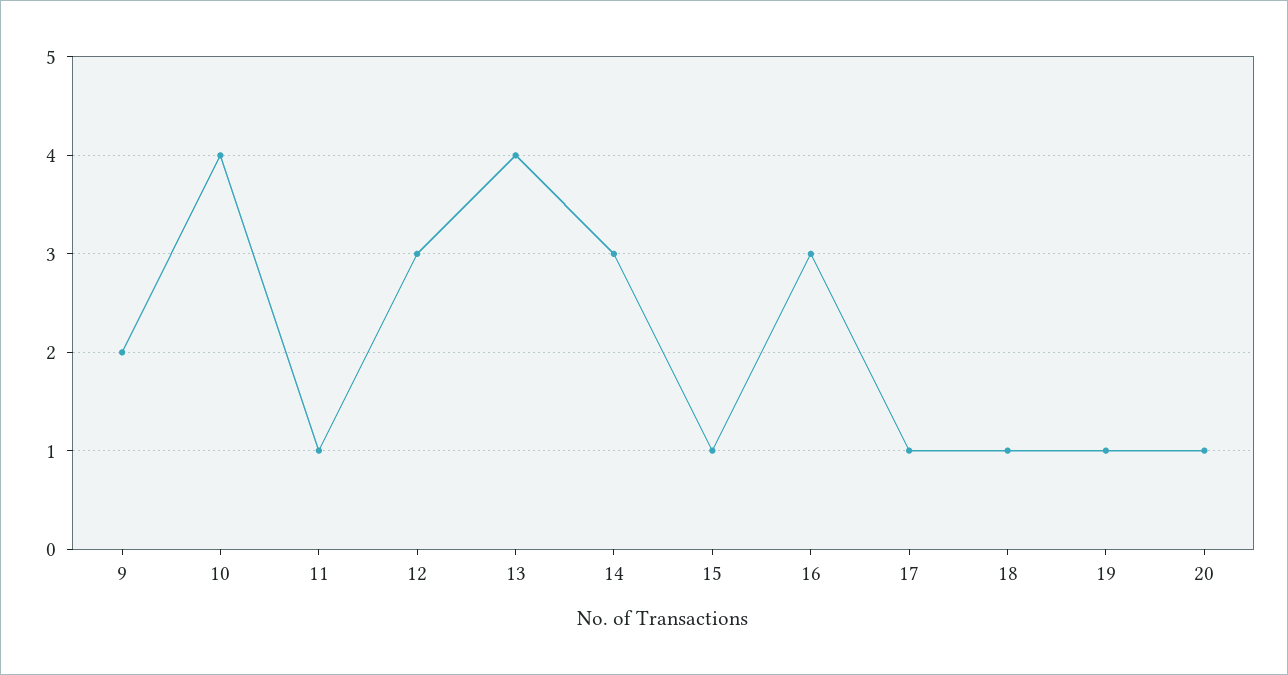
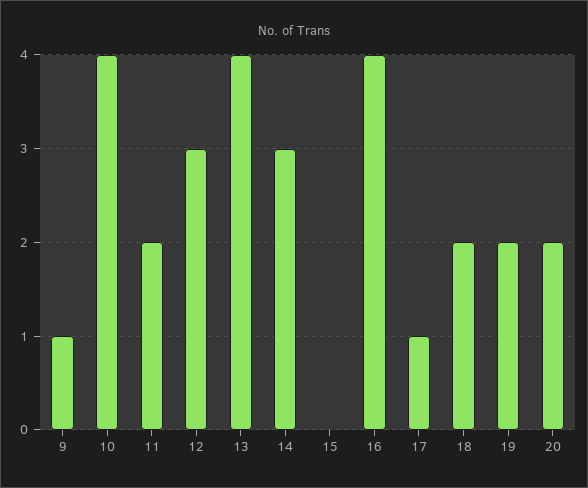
  {
-   "9": 2,
+   "9": 1,
    "10": 4,
-   "11": 1,
+   "11": 2,
    "12": 3,
    "13": 4,
    "14": 3,
-   "15": 1,
+   "15": 0,
-   "16": 3,
+   "16": 4,
    "17": 1,
-   "18": 1,
+   "18": 2,
-   "19": 1,
+   "19": 2,
-   "20": 1
+   "20": 2
  }

